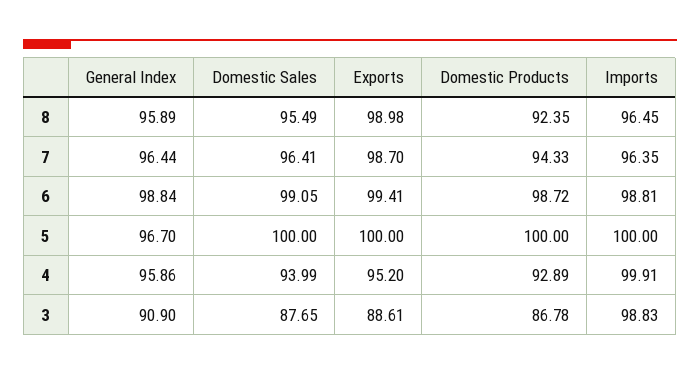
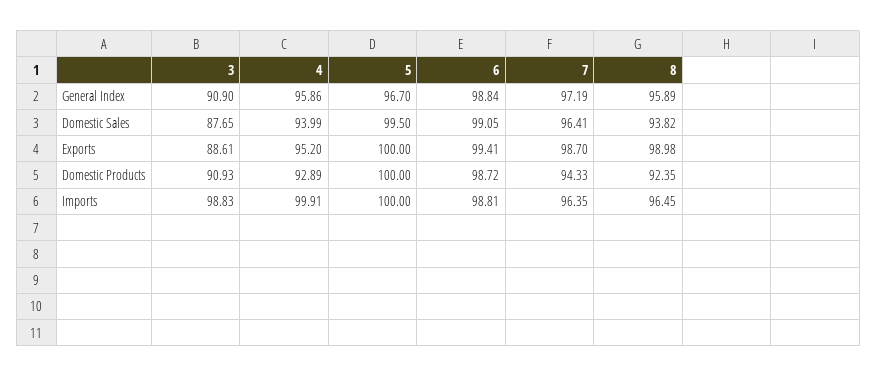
  {
    "General Index": {
      "8": 95.89,
-     "7": 96.44,
+     "7": 97.19,
      "6": 98.84,
      "5": 96.7,
      "4": 95.86,
      "3": 90.9
    },
    "Domestic Sales": {
-     "8": 95.49,
+     "8": 93.82,
      "7": 96.41,
      "6": 99.05,
-     "5": 100,
+     "5": 99.5,
      "4": 93.99,
      "3": 87.65
    },
    "Exports": {
      "8": 98.98,
      "7": 98.7,
      "6": 99.41,
      "5": 100,
      "4": 95.2,
      "3": 88.61
    },
    "Domestic Products": {
      "8": 92.35,
      "7": 94.33,
      "6": 98.72,
      "5": 100,
      "4": 92.89,
-     "3": 86.78
+     "3": 90.93
    },
    "Imports": {
      "8": 96.45,
      "7": 96.35,
      "6": 98.81,
      "5": 100,
      "4": 99.91,
      "3": 98.83
    }
  }

